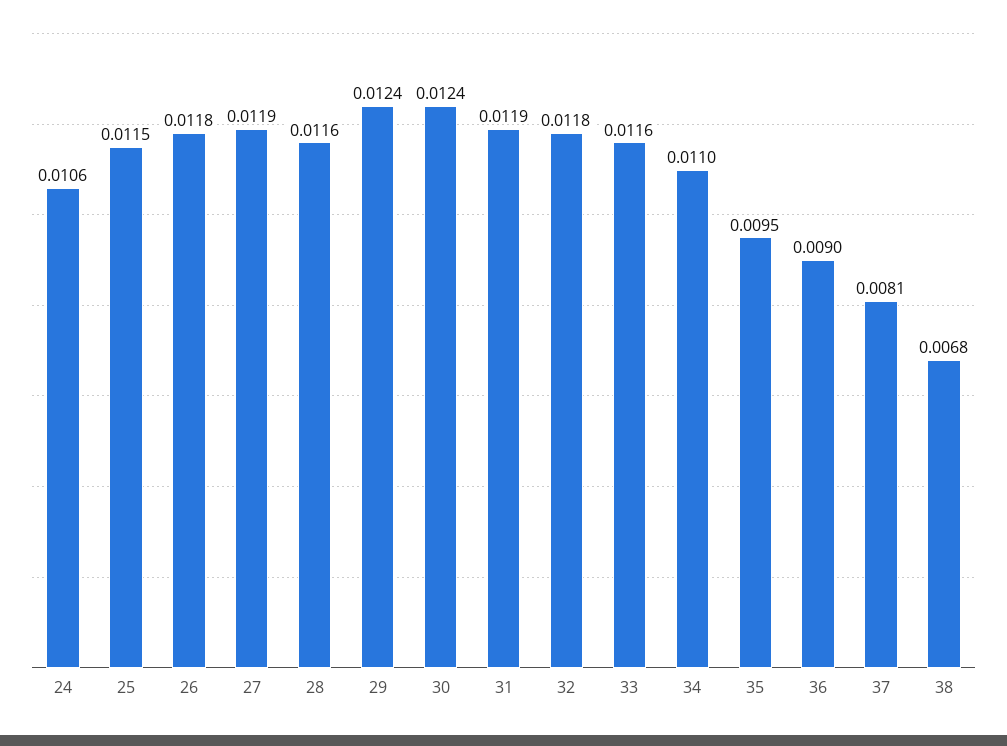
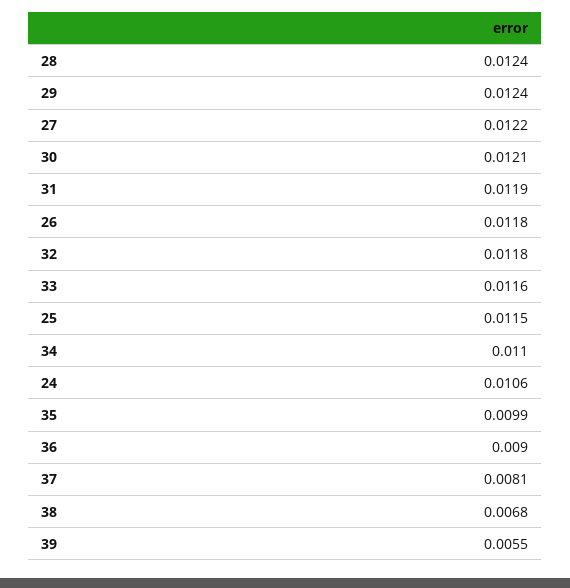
  {
    "24": 0.0106,
    "25": 0.0115,
    "26": 0.0118,
-   "27": 0.0119,
+   "27": 0.0122,
-   "28": 0.0116,
+   "28": 0.0124,
    "29": 0.0124,
-   "30": 0.0124,
+   "30": 0.0121,
    "31": 0.0119,
    "32": 0.0118,
    "33": 0.0116,
    "34": 0.011,
-   "35": 0.0095,
+   "35": 0.0099,
    "36": 0.009,
    "37": 0.0081,
-   "38": 0.0068
+   "38": 0.0068,
+   "39": 0.0055
  }

